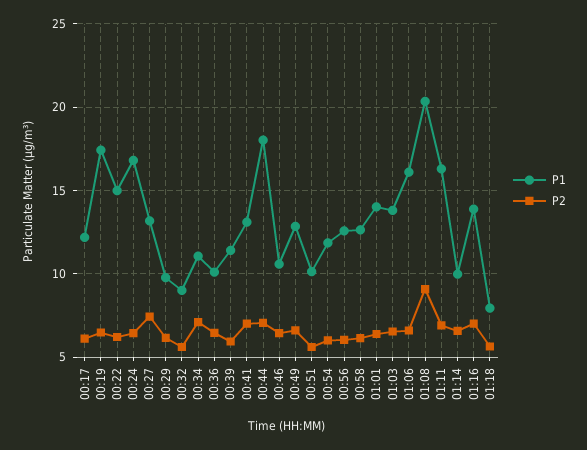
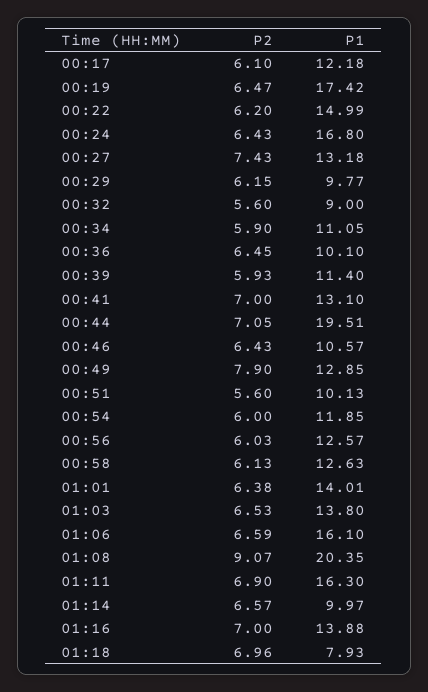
  {
    "P1": {
      "00:17": 12.18,
      "00:19": 17.42,
      "00:22": 14.99,
      "00:24": 16.8,
      "00:27": 13.18,
      "00:29": 9.77,
      "00:32": 9,
      "00:34": 11.05,
      "00:36": 10.1,
      "00:39": 11.4,
      "00:41": 13.1,
-     "00:44": 18,
+     "00:44": 19.51,
      "00:46": 10.57,
      "00:49": 12.85,
      "00:51": 10.13,
      "00:54": 11.85,
      "00:56": 12.57,
      "00:58": 12.63,
      "01:01": 14.01,
      "01:03": 13.8,
      "01:06": 16.1,
      "01:08": 20.35,
      "01:11": 16.3,
      "01:14": 9.97,
      "01:16": 13.88,
      "01:18": 7.93
    },
    "P2": {
      "00:17": 6.1,
      "00:19": 6.47,
      "00:22": 6.2,
      "00:24": 6.43,
      "00:27": 7.43,
      "00:29": 6.15,
      "00:32": 5.6,
-     "00:34": 7,
+     "00:34": 5.9,
      "00:36": 6.45,
      "00:39": 5.93,
      "00:41": 7,
      "00:44": 7.05,
      "00:46": 6.43,
-     "00:49": 6.5,
+     "00:49": 7.9,
      "00:51": 5.6,
      "00:54": 6,
      "00:56": 6.03,
      "00:58": 6.13,
      "01:01": 6.38,
      "01:03": 6.53,
      "01:06": 6.59,
      "01:08": 9.07,
      "01:11": 6.9,
      "01:14": 6.57,
      "01:16": 7,
-     "01:18": 5.5
+     "01:18": 6.96
    }
  }

